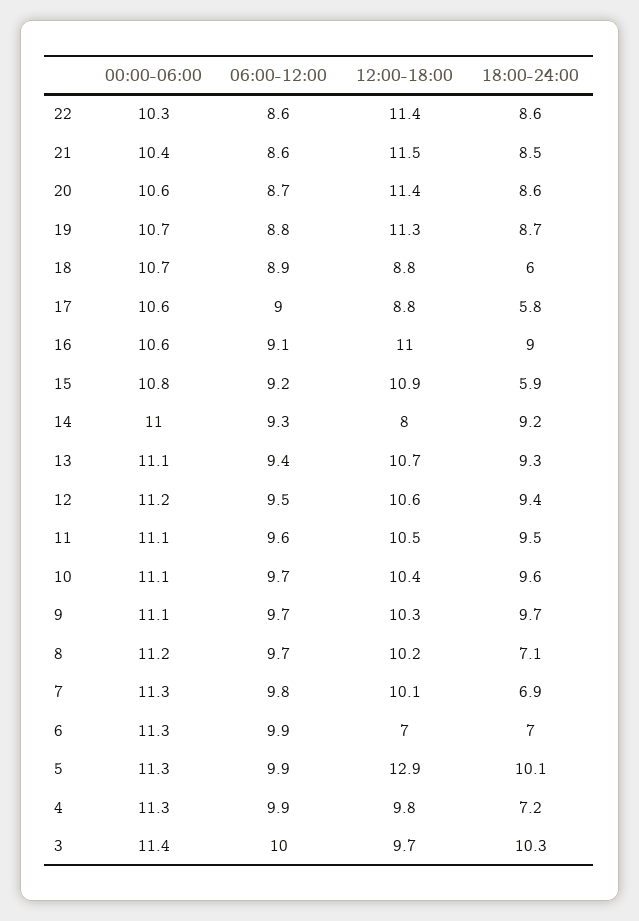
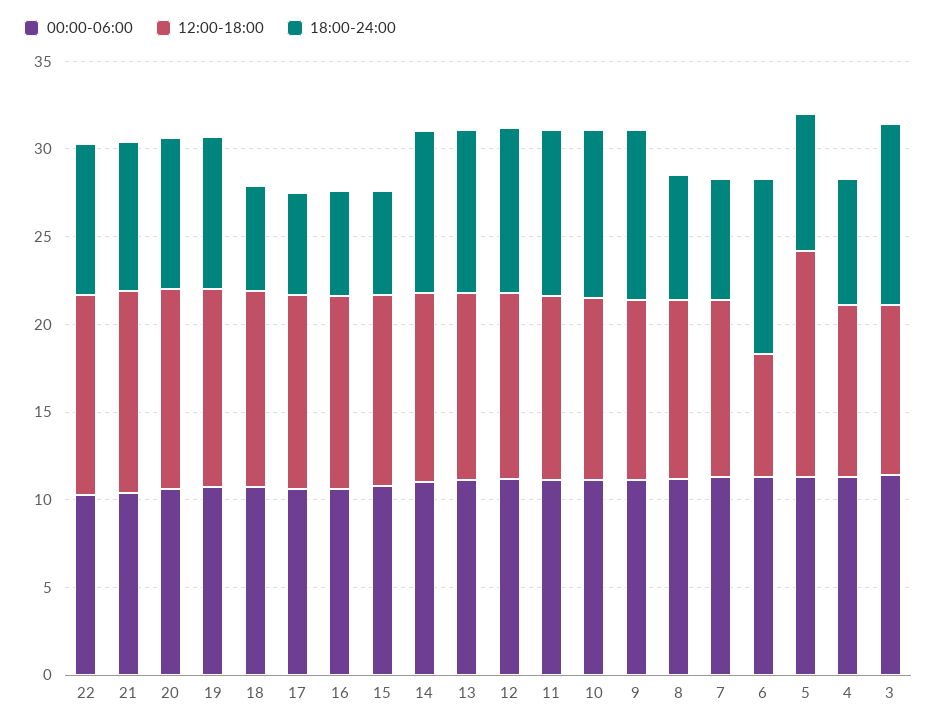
  {
    "00:00-06:00": {
      "22": 10.3,
      "21": 10.4,
      "20": 10.6,
      "19": 10.7,
      "18": 10.7,
      "17": 10.6,
      "16": 10.6,
      "15": 10.8,
      "14": 11,
      "13": 11.1,
      "12": 11.2,
      "11": 11.1,
      "10": 11.1,
      "9": 11.1,
      "8": 11.2,
      "7": 11.3,
      "6": 11.3,
      "5": 11.3,
      "4": 11.3,
      "3": 11.4
    },
-   "06:00-12:00": {
-     "22": 8.6,
-     "21": 8.6,
-     "20": 8.7,
-     "19": 8.8,
-     "18": 8.9,
-     "17": 9,
-     "16": 9.1,
-     "15": 9.2,
-     "14": 9.3,
-     "13": 9.4,
-     "12": 9.5,
-     "11": 9.6,
-     "10": 9.7,
-     "9": 9.7,
-     "8": 9.7,
-     "7": 9.8,
-     "6": 9.9,
-     "5": 9.9,
-     "4": 9.9,
-     "3": 10
-   },
    "12:00-18:00": {
      "22": 11.4,
      "21": 11.5,
      "20": 11.4,
      "19": 11.3,
-     "18": 8.8,
+     "18": 11,
-     "17": 8.8,
+     "17": 11,
      "16": 11,
      "15": 10.9,
-     "14": 8,
+     "14": 11,
      "13": 10.7,
      "12": 10.6,
      "11": 10.5,
      "10": 10.4,
      "9": 10.3,
      "8": 10.2,
      "7": 10.1,
      "6": 7,
      "5": 12.9,
      "4": 9.8,
      "3": 9.7
    },
    "18:00-24:00": {
      "22": 8.6,
      "21": 8.5,
      "20": 8.6,
      "19": 8.7,
      "18": 6,
      "17": 5.8,
-     "16": 9,
+     "16": 6,
      "15": 5.9,
      "14": 9.2,
      "13": 9.3,
      "12": 9.4,
      "11": 9.5,
      "10": 9.6,
      "9": 9.7,
      "8": 7.1,
      "7": 6.9,
-     "6": 7,
+     "6": 10,
-     "5": 10.1,
+     "5": 8,
      "4": 7.2,
      "3": 10.3
    }
  }

